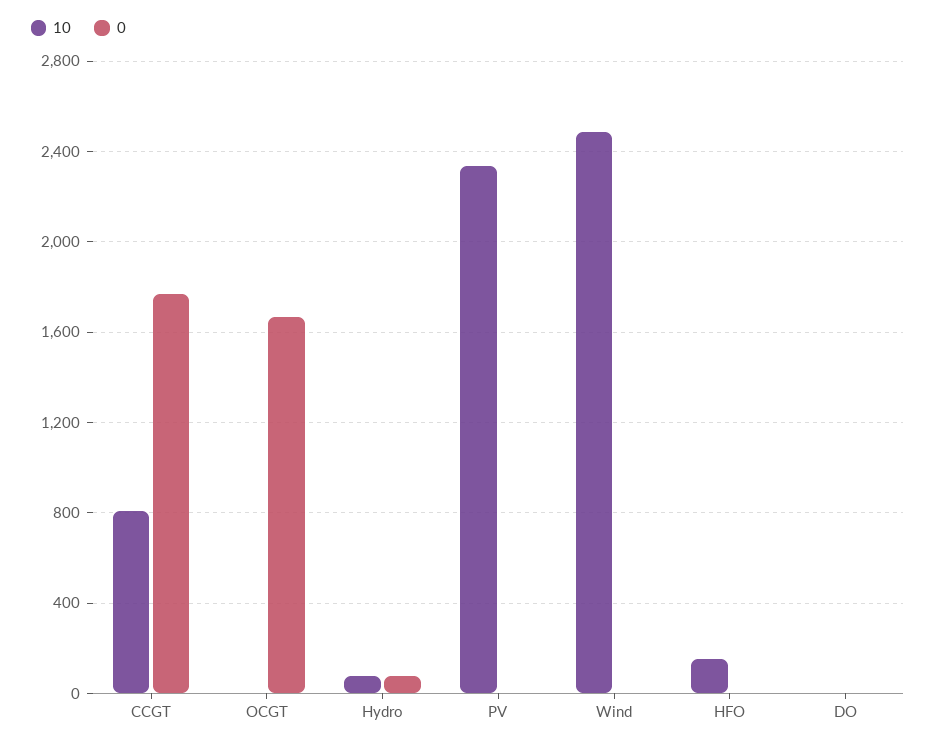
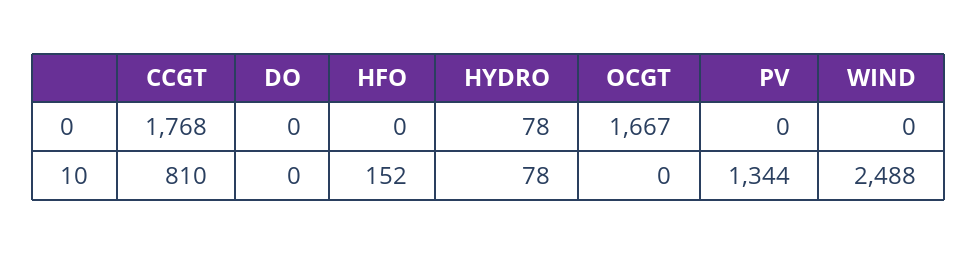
  {
    "10": {
      "CCGT": 810,
      "OCGT": 0,
      "Hydro": 78,
-     "PV": 2350,
+     "PV": 1344,
      "Wind": 2488,
      "HFO": 152,
      "DO": 0
    },
    "0": {
      "CCGT": 1768,
      "OCGT": 1667,
      "Hydro": 78,
      "PV": 0,
      "Wind": 0,
      "HFO": 0,
      "DO": 0
    }
  }

